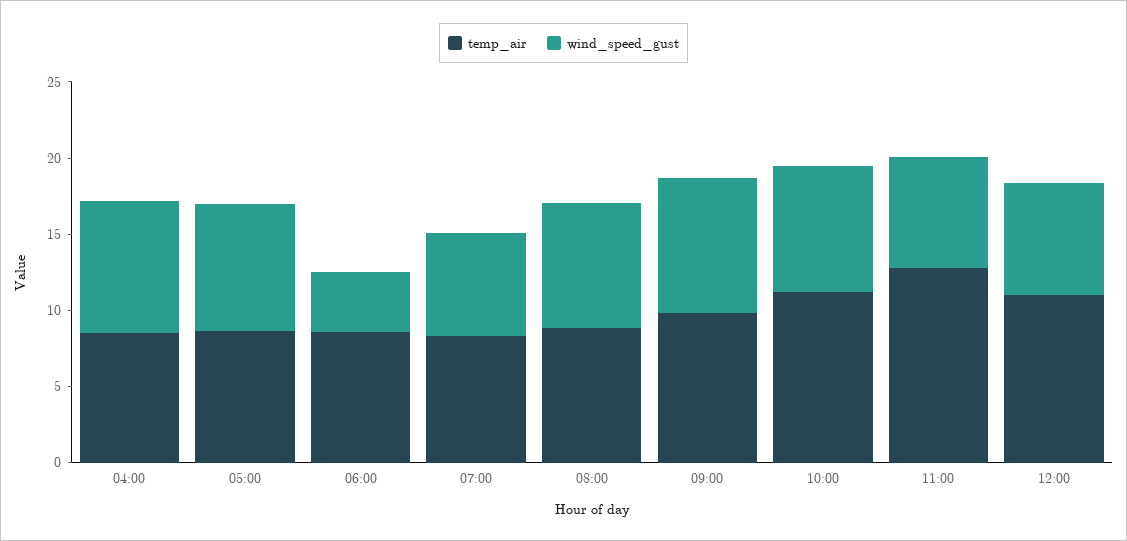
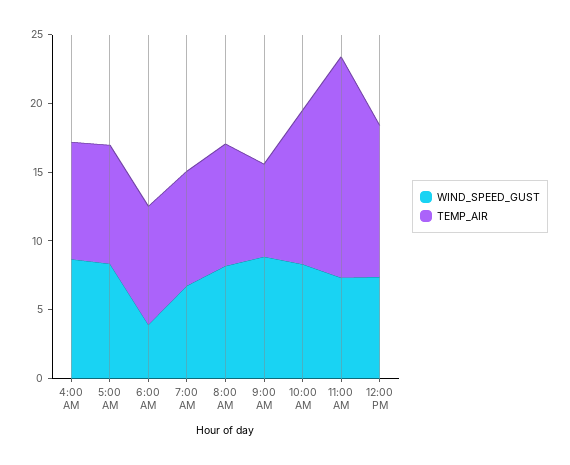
  {
    "temp_air": {
      "04:00": 9,
      "05:00": 9,
      "06:00": 9,
      "07:00": 8,
      "08:00": 9,
-     "09:00": 10,
+     "09:00": 7,
      "10:00": 11,
-     "11:00": 13,
+     "11:00": 16,
      "12:00": 11
    },
    "wind_speed_gust": {
      "04:00": 9,
      "05:00": 8,
      "06:00": 4,
      "07:00": 7,
      "08:00": 8,
      "09:00": 9,
      "10:00": 8,
      "11:00": 7,
      "12:00": 7
    }
  }

